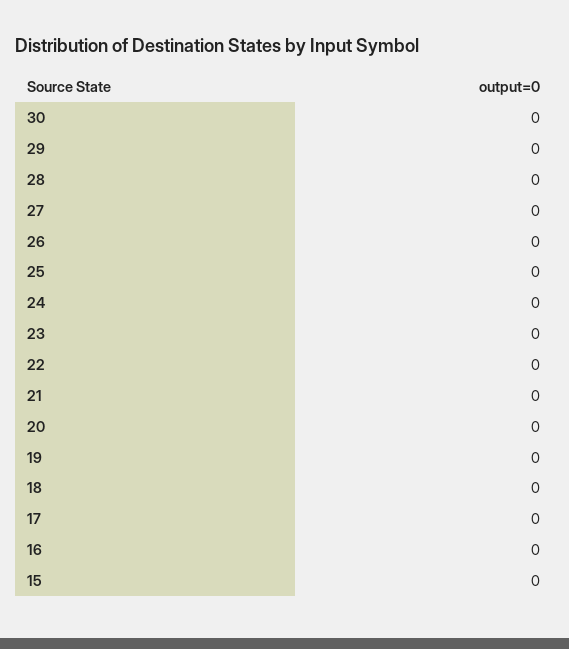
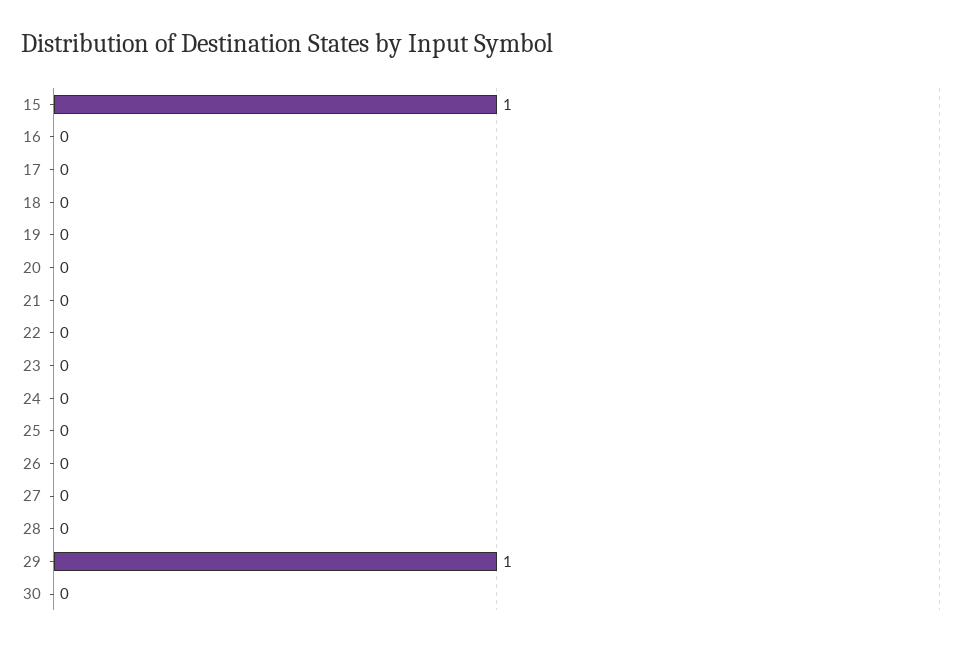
  {
    "30": 0,
-   "29": 0,
+   "29": 1,
    "28": 0,
    "27": 0,
    "26": 0,
    "25": 0,
    "24": 0,
    "23": 0,
    "22": 0,
    "21": 0,
    "20": 0,
    "19": 0,
    "18": 0,
    "17": 0,
    "16": 0,
-   "15": 0
+   "15": 1
  }

